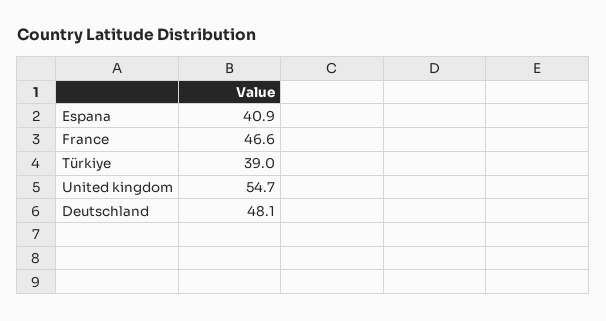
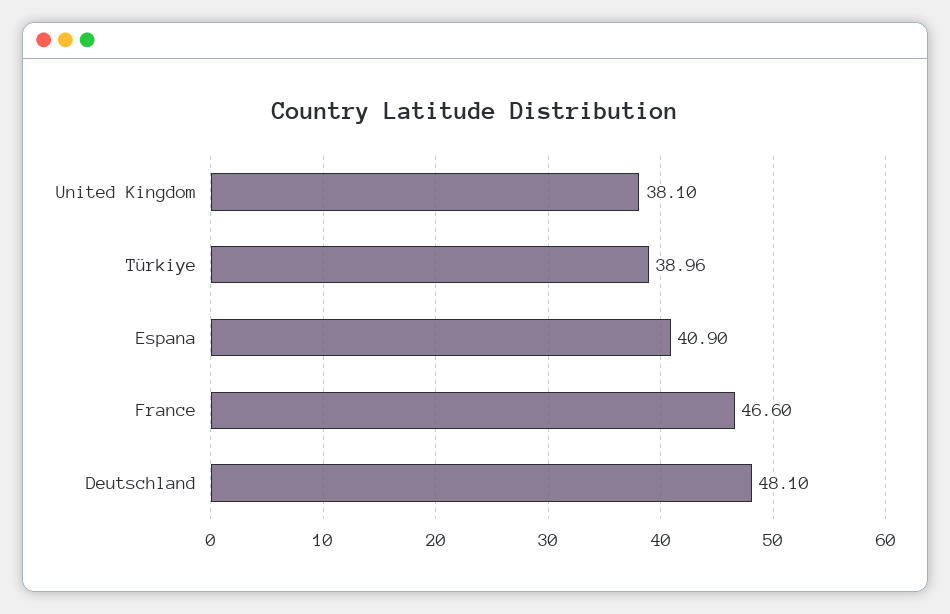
  {
    "Espana": 40.9,
    "France": 46.6,
    "Türkiye": 38.96,
-   "United kingdom": 54.7,
+   "United kingdom": 38.1,
    "Deutschland": 48.1
  }

